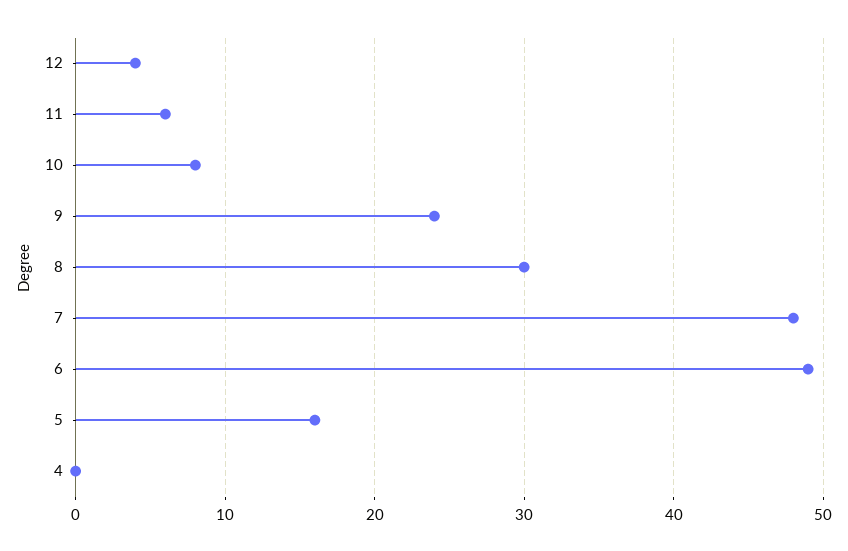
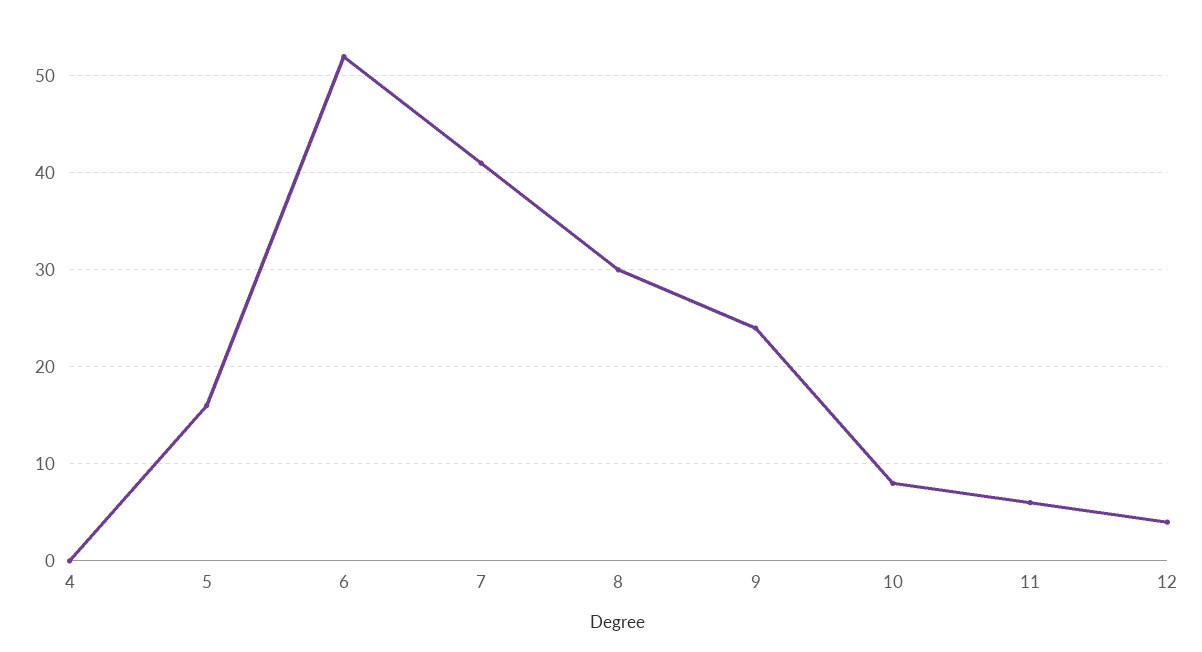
  {
    "12": 4,
    "11": 6,
    "10": 8,
    "9": 24,
    "8": 30,
-   "7": 48,
+   "7": 41,
-   "6": 49,
+   "6": 52,
    "5": 16,
    "4": 0
  }

